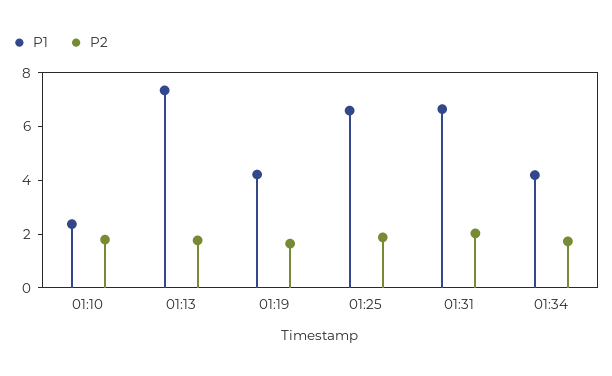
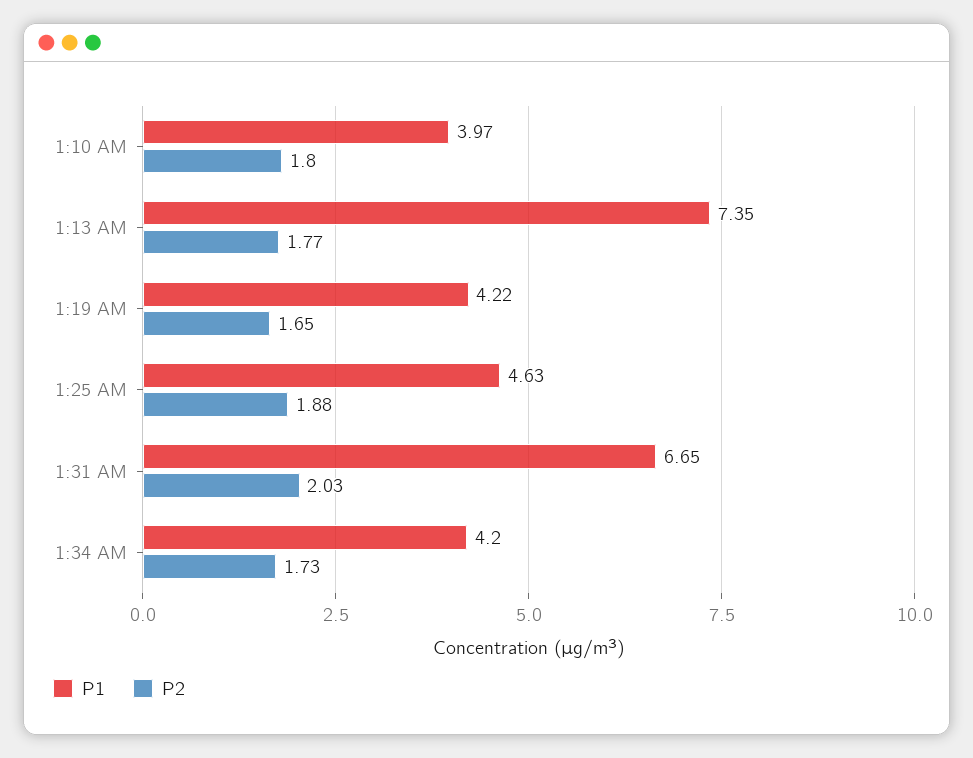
  {
    "P1": {
-     "01:10": 2.5,
+     "01:10": 3.97,
      "01:13": 7.35,
      "01:19": 4.22,
-     "01:25": 6.5,
+     "01:25": 4.63,
      "01:31": 6.65,
      "01:34": 4.2
    },
    "P2": {
      "01:10": 1.8,
      "01:13": 1.77,
      "01:19": 1.65,
      "01:25": 1.88,
      "01:31": 2.03,
      "01:34": 1.73
    }
  }

